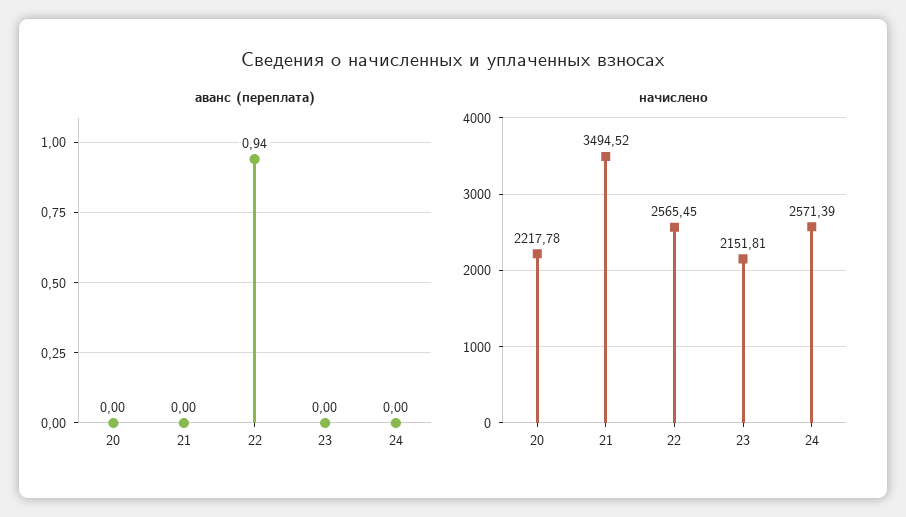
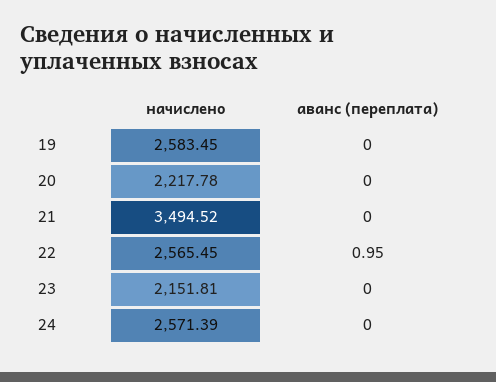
  {
    "аванс (переплата)": {
      "20": 0,
      "21": 0,
-     "22": 0.94,
+     "22": 0.95,
      "23": 0,
-     "24": 0
+     "24": 0,
+     "19": 0
    },
    "начислено": {
      "20": 2217.78,
      "21": 3494.52,
      "22": 2565.45,
      "23": 2151.81,
-     "24": 2571.39
+     "24": 2571.39,
+     "19": 2583.45
    }
  }

